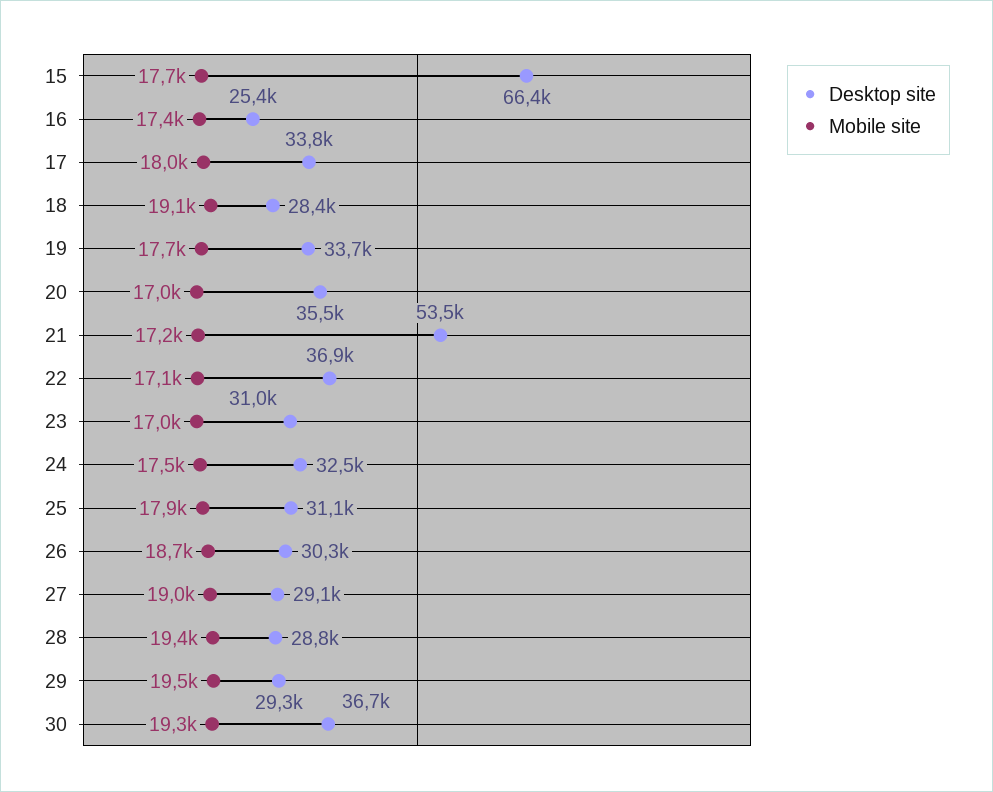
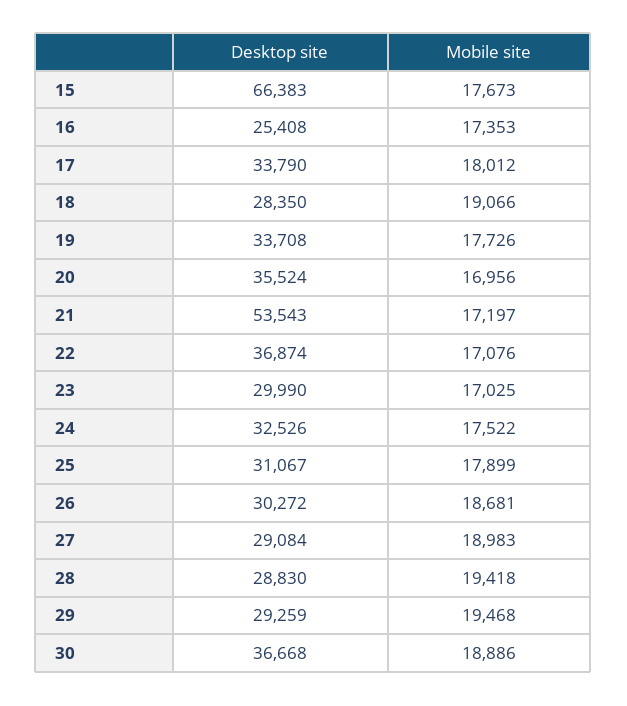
  {
    "Desktop site": {
      "15": 66383,
      "16": 25408,
      "17": 33790,
      "18": 28350,
      "19": 33708,
      "20": 35524,
      "21": 53543,
      "22": 36874,
-     "23": 31000,
+     "23": 29990,
      "24": 32526,
      "25": 31067,
      "26": 30272,
      "27": 29084,
      "28": 28830,
      "29": 29259,
      "30": 36668
    },
    "Mobile site": {
      "15": 17673,
      "16": 17353,
      "17": 18012,
      "18": 19066,
      "19": 17726,
      "20": 16956,
      "21": 17197,
      "22": 17076,
      "23": 17025,
      "24": 17522,
      "25": 17899,
      "26": 18681,
      "27": 18983,
      "28": 19418,
      "29": 19468,
-     "30": 19300
+     "30": 18886
    }
  }

